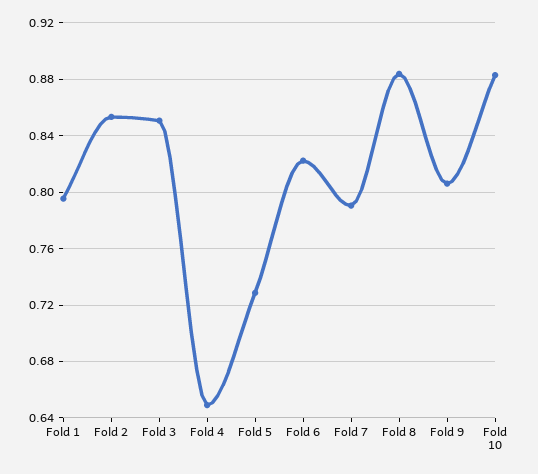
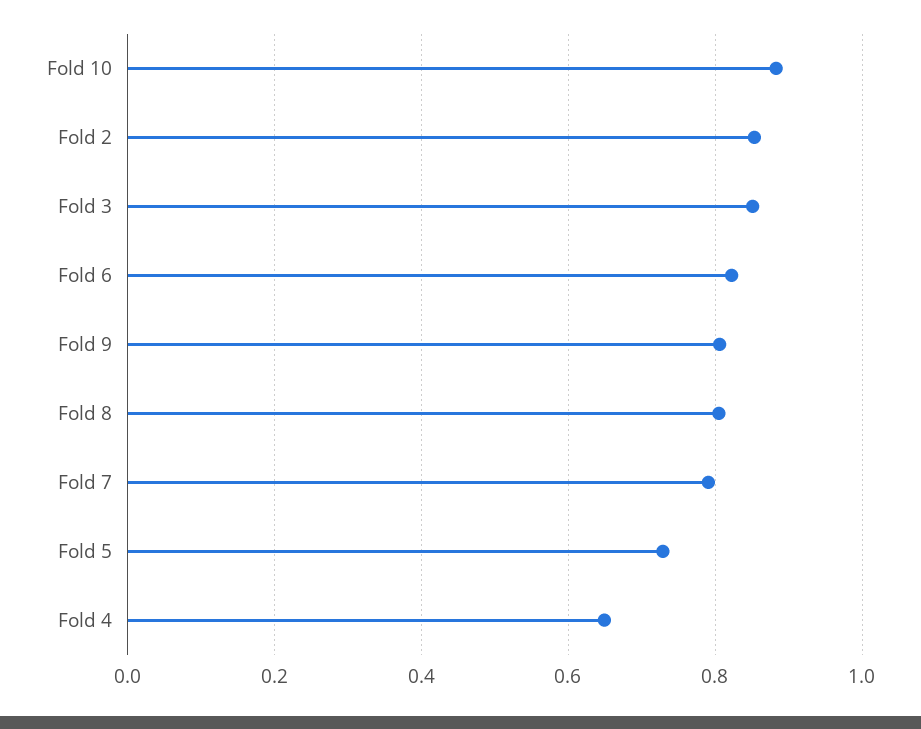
  {
-   "Fold 1": 0.795,
    "Fold 2": 0.855,
    "Fold 3": 0.85,
    "Fold 4": 0.65,
    "Fold 5": 0.73,
    "Fold 6": 0.82,
    "Fold 7": 0.79,
-   "Fold 8": 0.885,
+   "Fold 8": 0.8,
    "Fold 9": 0.805,
    "Fold 10": 0.885
  }

